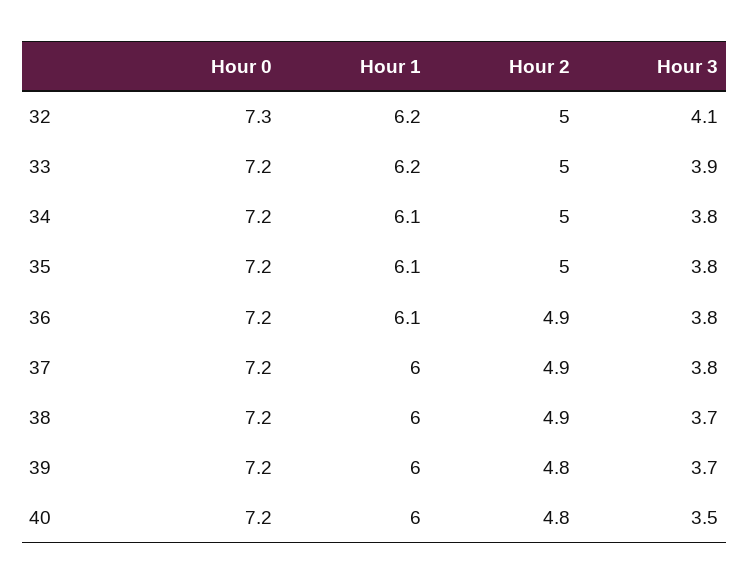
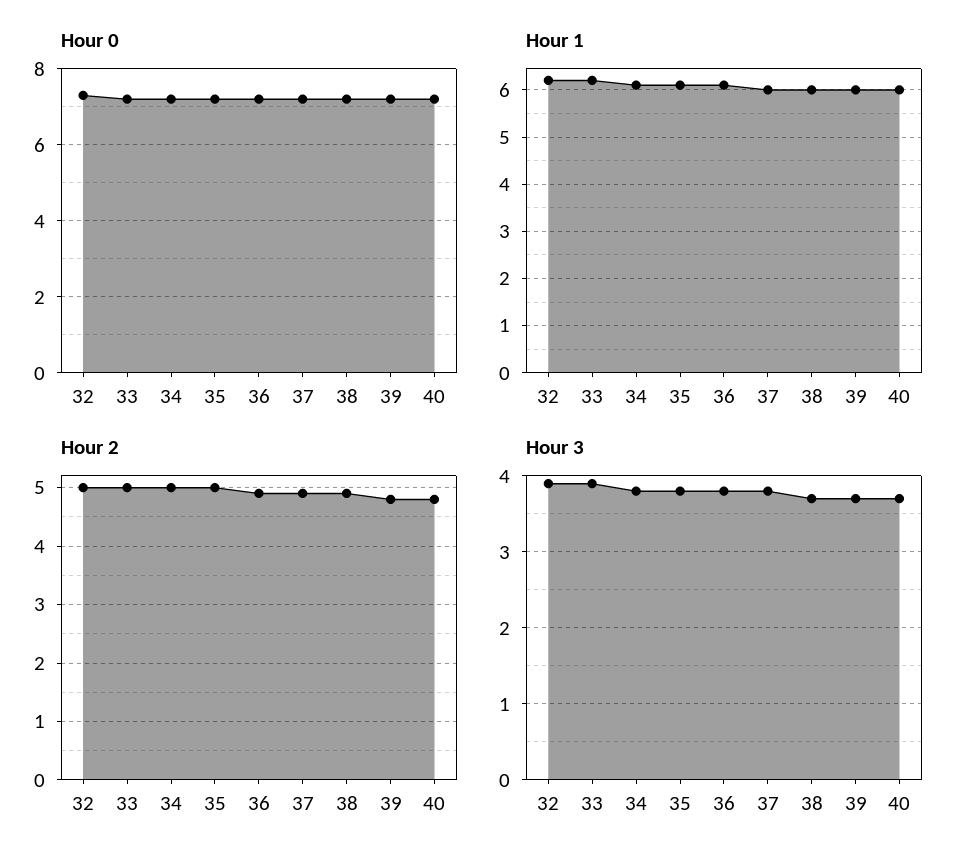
  {
    "Hour 0": {
      "32": 7.3,
      "33": 7.2,
      "34": 7.2,
      "35": 7.2,
      "36": 7.2,
      "37": 7.2,
      "38": 7.2,
      "39": 7.2,
      "40": 7.2
    },
    "Hour 1": {
      "32": 6.2,
      "33": 6.2,
      "34": 6.1,
      "35": 6.1,
      "36": 6.1,
      "37": 6,
      "38": 6,
      "39": 6,
      "40": 6
    },
    "Hour 2": {
      "32": 5,
      "33": 5,
      "34": 5,
      "35": 5,
      "36": 4.9,
      "37": 4.9,
      "38": 4.9,
      "39": 4.8,
      "40": 4.8
    },
    "Hour 3": {
-     "32": 4.1,
+     "32": 3.9,
      "33": 3.9,
      "34": 3.8,
      "35": 3.8,
      "36": 3.8,
      "37": 3.8,
      "38": 3.7,
      "39": 3.7,
-     "40": 3.5
+     "40": 3.7
    }
  }

